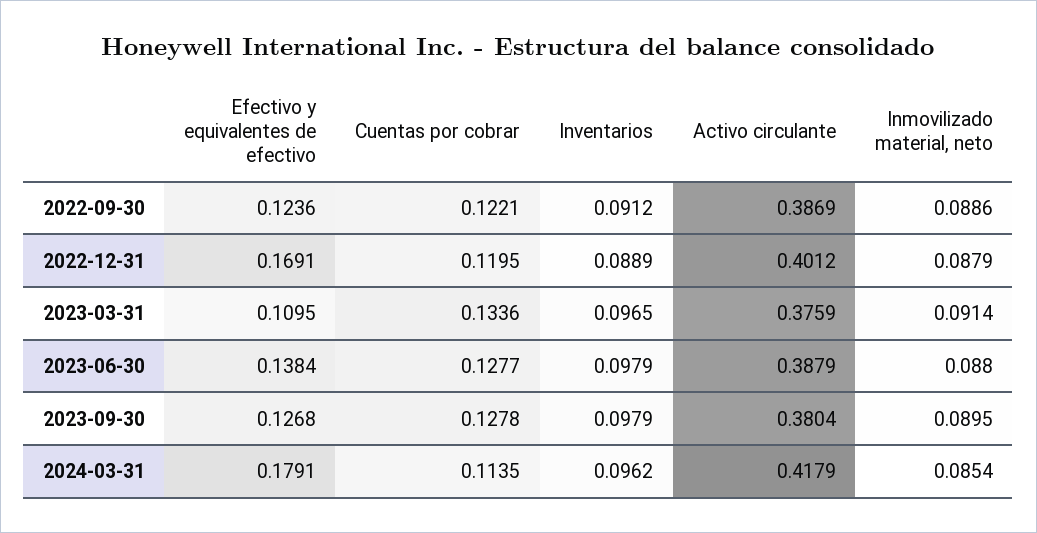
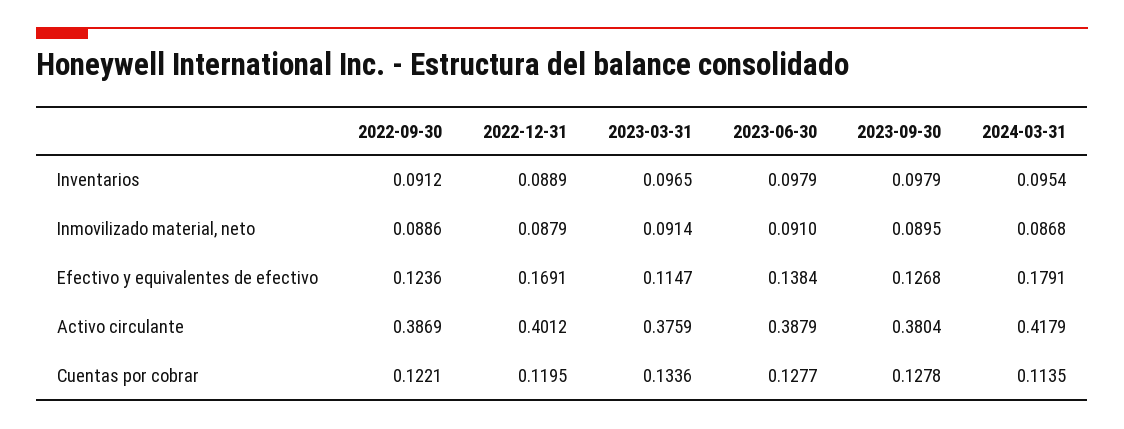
  {
    "Efectivo y equivalentes de efectivo": {
      "2022-09-30": 0.1236,
      "2022-12-31": 0.1691,
-     "2023-03-31": 0.1095,
+     "2023-03-31": 0.1147,
      "2023-06-30": 0.1384,
      "2023-09-30": 0.1268,
      "2024-03-31": 0.1791
    },
    "Cuentas por cobrar": {
      "2022-09-30": 0.1221,
      "2022-12-31": 0.1195,
      "2023-03-31": 0.1336,
      "2023-06-30": 0.1277,
      "2023-09-30": 0.1278,
      "2024-03-31": 0.1135
    },
    "Inventarios": {
      "2022-09-30": 0.0912,
      "2022-12-31": 0.0889,
      "2023-03-31": 0.0965,
      "2023-06-30": 0.0979,
      "2023-09-30": 0.0979,
-     "2024-03-31": 0.0962
+     "2024-03-31": 0.0954
    },
    "Activo circulante": {
      "2022-09-30": 0.3869,
      "2022-12-31": 0.4012,
      "2023-03-31": 0.3759,
      "2023-06-30": 0.3879,
      "2023-09-30": 0.3804,
      "2024-03-31": 0.4179
    },
    "Inmovilizado material, neto": {
      "2022-09-30": 0.0886,
      "2022-12-31": 0.0879,
      "2023-03-31": 0.0914,
-     "2023-06-30": 0.088,
+     "2023-06-30": 0.091,
      "2023-09-30": 0.0895,
-     "2024-03-31": 0.0854
+     "2024-03-31": 0.0868
    }
  }

